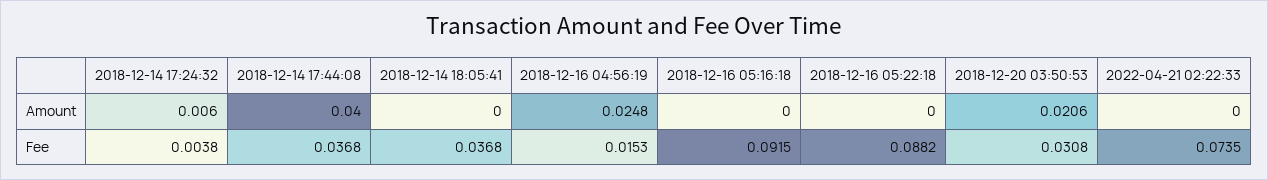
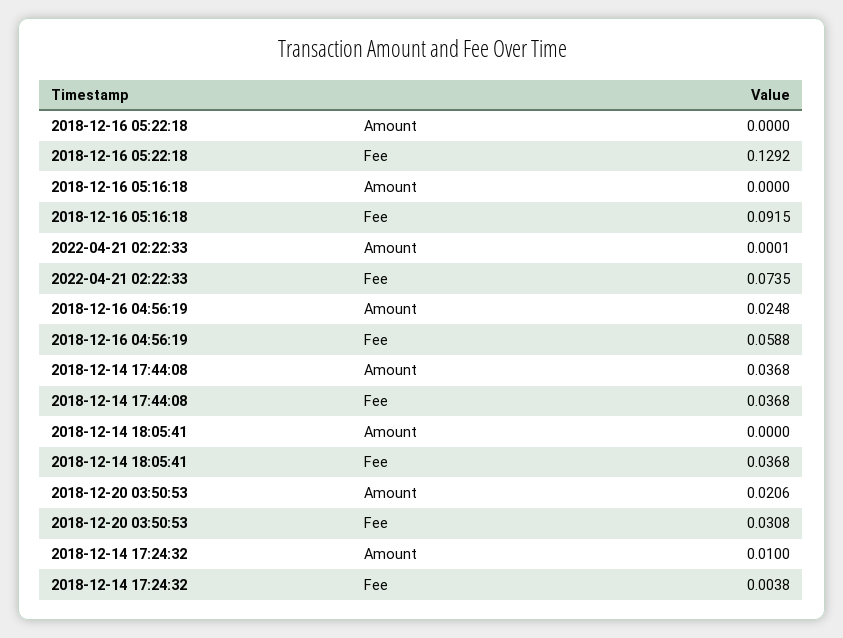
  {
    "2018-12-14 17:24:32": {
-     "Amount": 0.006,
+     "Amount": 0.01,
      "Fee": 0.0038
    },
    "2018-12-14 17:44:08": {
-     "Amount": 0.04,
+     "Amount": 0.0368,
      "Fee": 0.0368
    },
    "2018-12-14 18:05:41": {
      "Amount": 0,
      "Fee": 0.0368
    },
    "2018-12-16 04:56:19": {
      "Amount": 0.0248,
-     "Fee": 0.0153
+     "Fee": 0.0588
    },
    "2018-12-16 05:16:18": {
      "Amount": 0,
      "Fee": 0.0915
    },
    "2018-12-16 05:22:18": {
      "Amount": 0,
-     "Fee": 0.0882
+     "Fee": 0.1292
    },
    "2018-12-20 03:50:53": {
      "Amount": 0.0206,
      "Fee": 0.0308
    },
    "2022-04-21 02:22:33": {
-     "Amount": 0,
+     "Amount": 0.0001,
      "Fee": 0.0735
    }
  }

